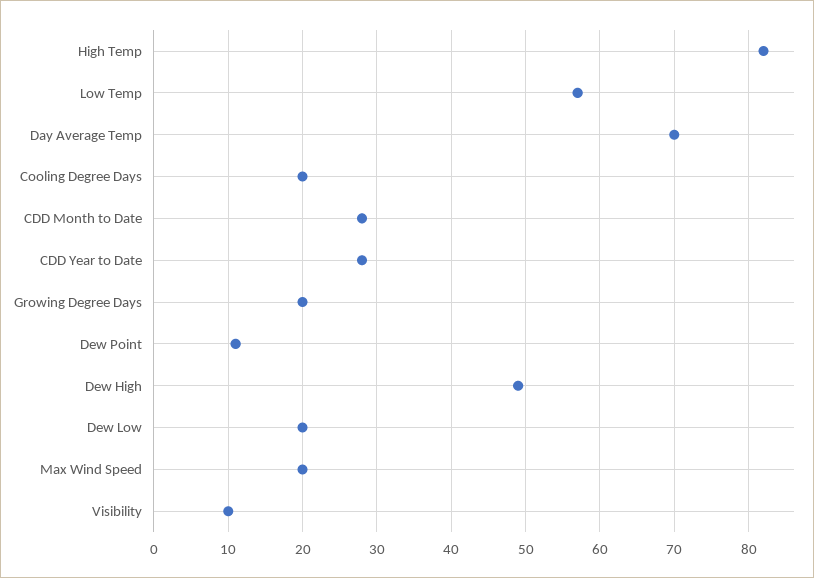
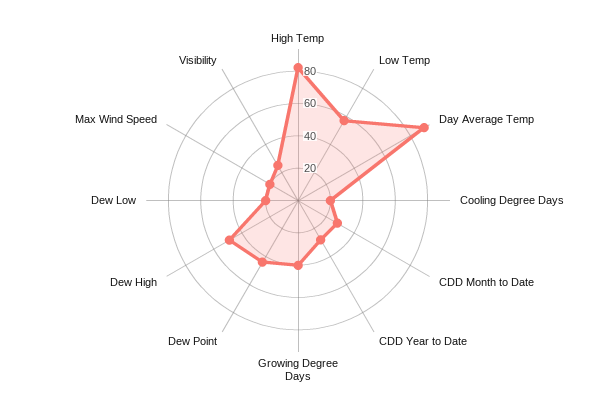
  {
    "High Temp": 82,
    "Low Temp": 57,
-   "Day Average Temp": 70,
+   "Day Average Temp": 90,
    "Cooling Degree Days": 20,
    "CDD Month to Date": 28,
    "CDD Year to Date": 28,
-   "Growing Degree Days": 20,
+   "Growing Degree Days": 40,
-   "Dew Point": 11,
+   "Dew Point": 45,
    "Dew High": 49,
    "Dew Low": 20,
    "Max Wind Speed": 20,
-   "Visibility": 10
+   "Visibility": 25
  }

